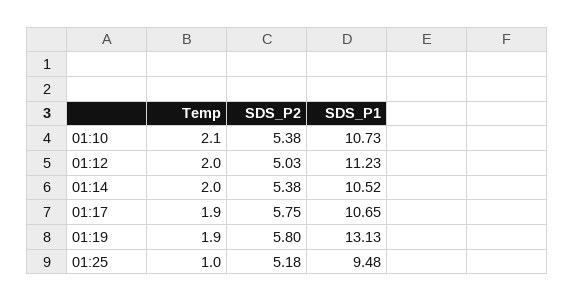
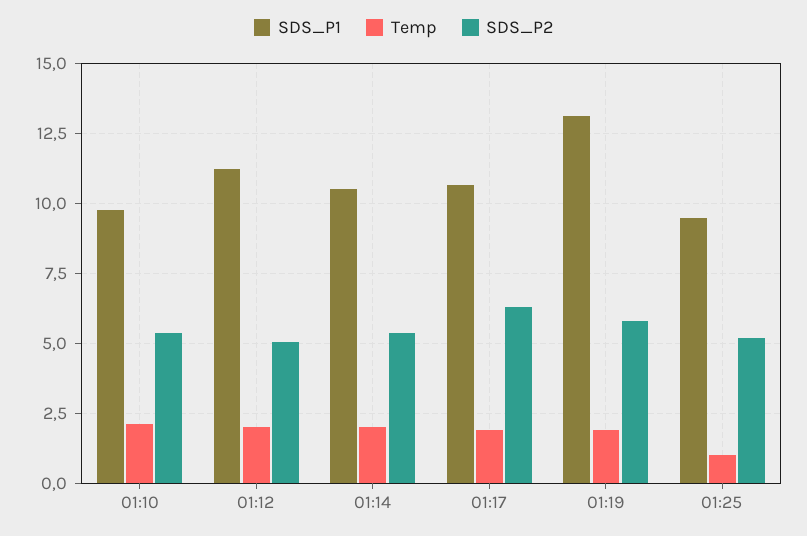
  {
    "Temp": {
      "01:10": 2.1,
      "01:12": 2,
      "01:14": 2,
      "01:17": 1.9,
      "01:19": 1.9,
      "01:25": 1
    },
    "SDS_P2": {
      "01:10": 5.38,
      "01:12": 5.03,
      "01:14": 5.38,
-     "01:17": 5.75,
+     "01:17": 6.25,
      "01:19": 5.8,
      "01:25": 5.18
    },
    "SDS_P1": {
-     "01:10": 10.73,
+     "01:10": 9.75,
      "01:12": 11.23,
      "01:14": 10.52,
      "01:17": 10.65,
      "01:19": 13.13,
      "01:25": 9.48
    }
  }

